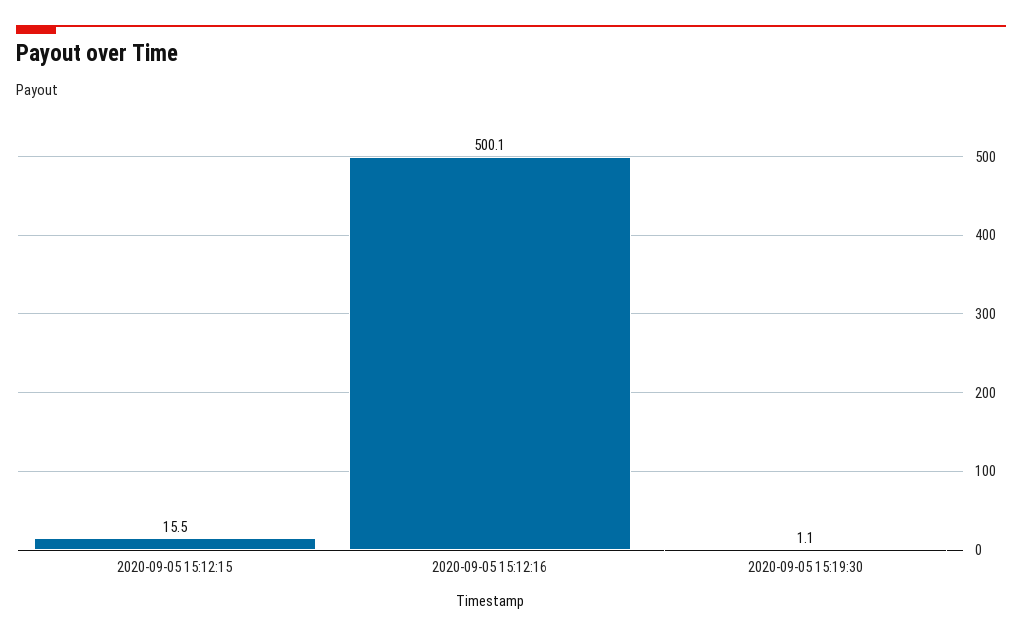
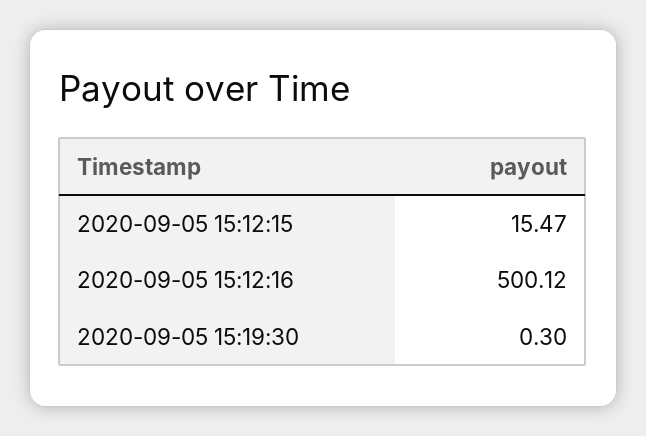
  {
    "2020-09-05 15:12:15": 15.47,
    "2020-09-05 15:12:16": 500.12,
-   "2020-09-05 15:19:30": 1.1
+   "2020-09-05 15:19:30": 0.3
  }

